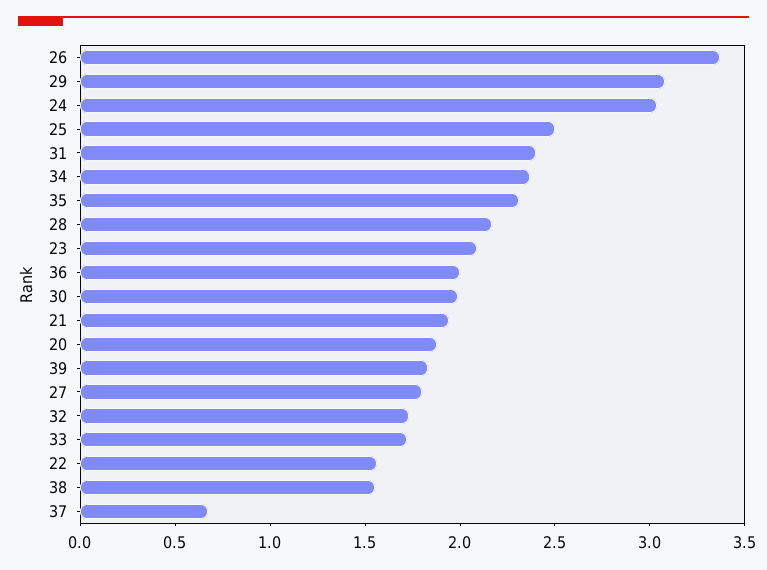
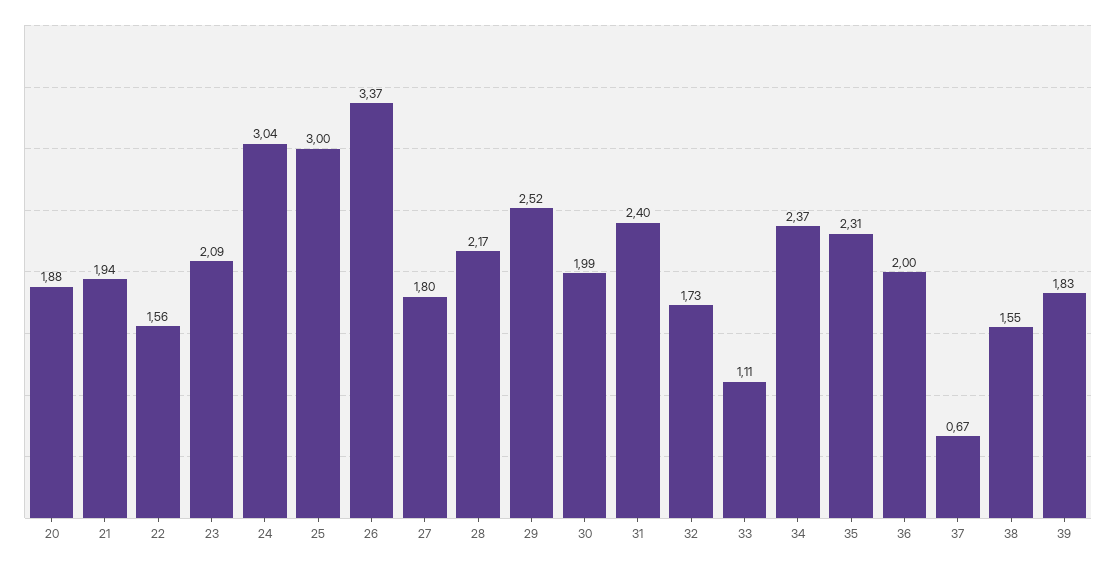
  {
    "26": 3.37,
-   "29": 3.1,
+   "29": 2.52,
    "24": 3.04,
-   "25": 2.5,
+   "25": 3,
    "31": 2.4,
    "34": 2.37,
    "35": 2.31,
    "28": 2.17,
    "23": 2.09,
    "36": 2,
    "30": 1.99,
    "21": 1.94,
    "20": 1.88,
    "39": 1.83,
    "27": 1.8,
    "32": 1.73,
-   "33": 1.7,
+   "33": 1.11,
    "22": 1.56,
    "38": 1.55,
    "37": 0.67
  }

